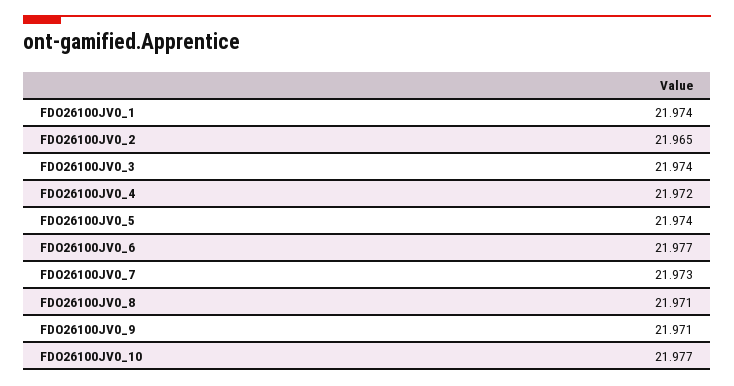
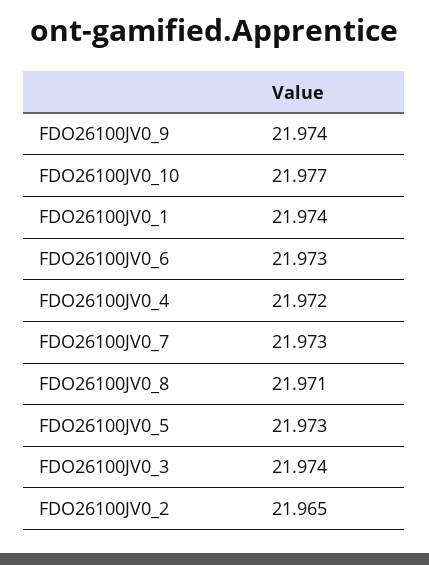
  {
    "FDO26100JV0_1": 21.974,
    "FDO26100JV0_2": 21.965,
    "FDO26100JV0_3": 21.974,
    "FDO26100JV0_4": 21.972,
-   "FDO26100JV0_5": 21.974,
+   "FDO26100JV0_5": 21.973,
-   "FDO26100JV0_6": 21.977,
+   "FDO26100JV0_6": 21.973,
    "FDO26100JV0_7": 21.973,
    "FDO26100JV0_8": 21.971,
-   "FDO26100JV0_9": 21.971,
+   "FDO26100JV0_9": 21.974,
    "FDO26100JV0_10": 21.977
  }

